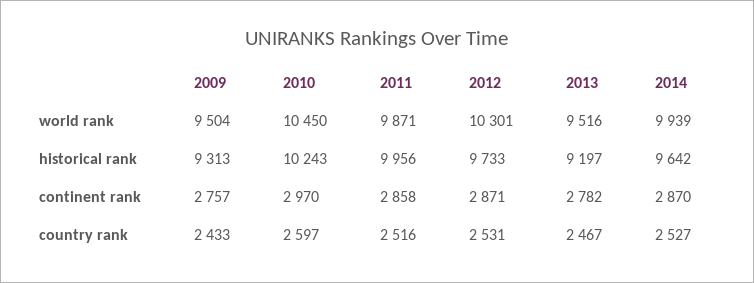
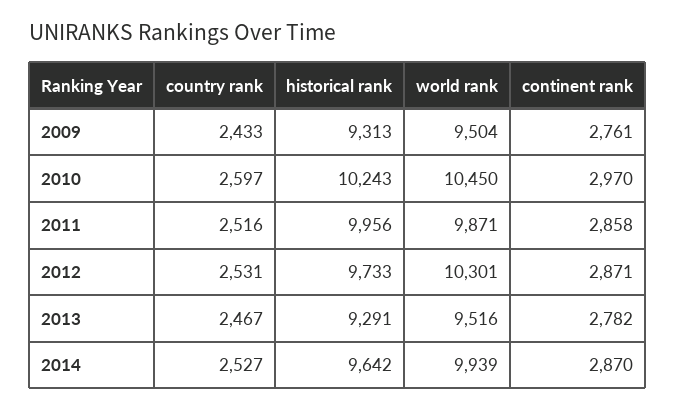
  {
    "2009": {
      "world rank": 9504,
      "historical rank": 9313,
-     "continent rank": 2757,
+     "continent rank": 2761,
      "country rank": 2433
    },
    "2010": {
      "world rank": 10450,
      "historical rank": 10243,
      "continent rank": 2970,
      "country rank": 2597
    },
    "2011": {
      "world rank": 9871,
      "historical rank": 9956,
      "continent rank": 2858,
      "country rank": 2516
    },
    "2012": {
      "world rank": 10301,
      "historical rank": 9733,
      "continent rank": 2871,
      "country rank": 2531
    },
    "2013": {
      "world rank": 9516,
-     "historical rank": 9197,
+     "historical rank": 9291,
      "continent rank": 2782,
      "country rank": 2467
    },
    "2014": {
      "world rank": 9939,
      "historical rank": 9642,
      "continent rank": 2870,
      "country rank": 2527
    }
  }

